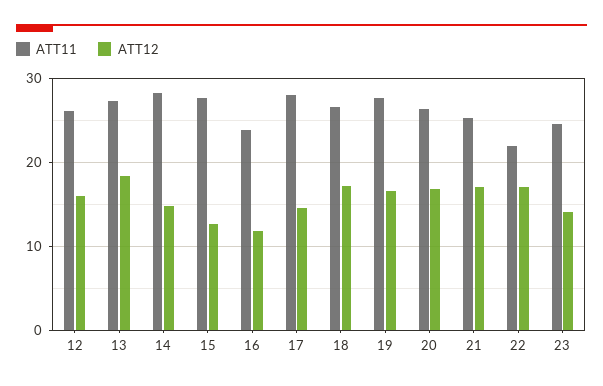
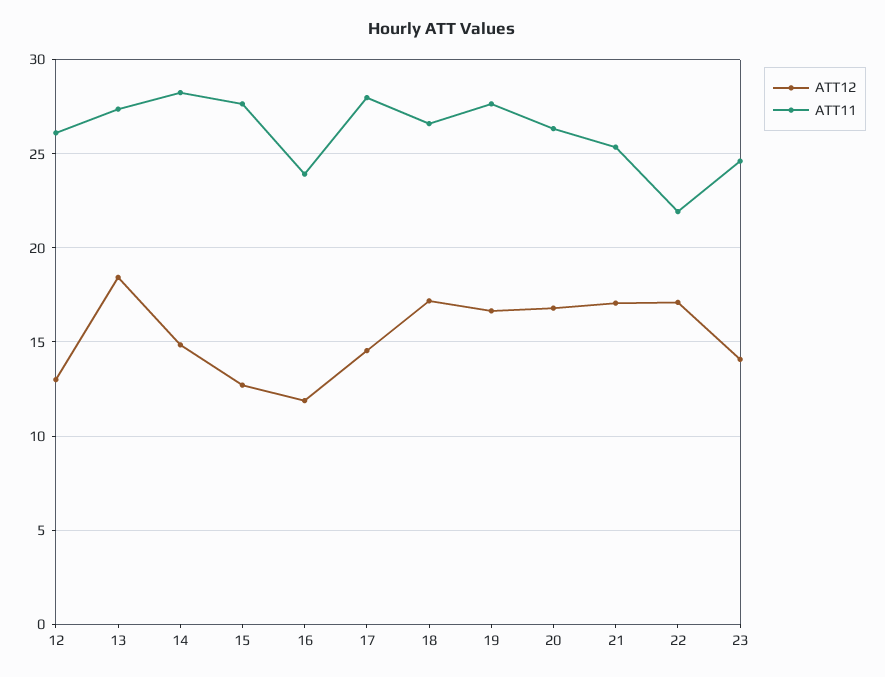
  {
    "ATT11": {
      "12": 26,
      "13": 27.5,
      "14": 28.5,
      "15": 27.5,
      "16": 24,
      "17": 28,
      "18": 26.5,
      "19": 27.5,
      "20": 26.5,
      "21": 25.5,
      "22": 22,
      "23": 24.5
    },
    "ATT12": {
-     "12": 16,
+     "12": 13,
      "13": 18.5,
      "14": 15,
      "15": 12.5,
      "16": 12,
      "17": 14.5,
      "18": 17,
      "19": 16.5,
      "20": 17,
      "21": 17,
      "22": 17,
      "23": 14
    }
  }

